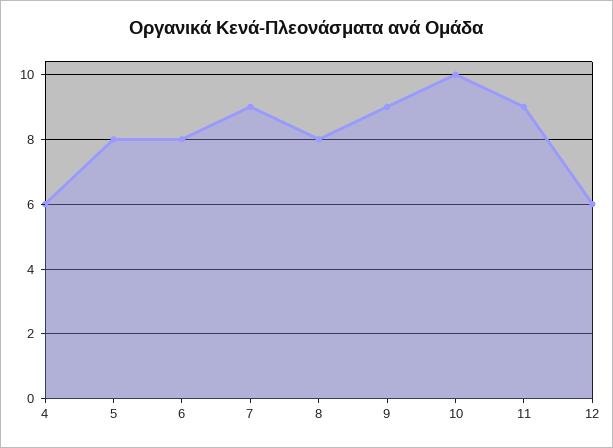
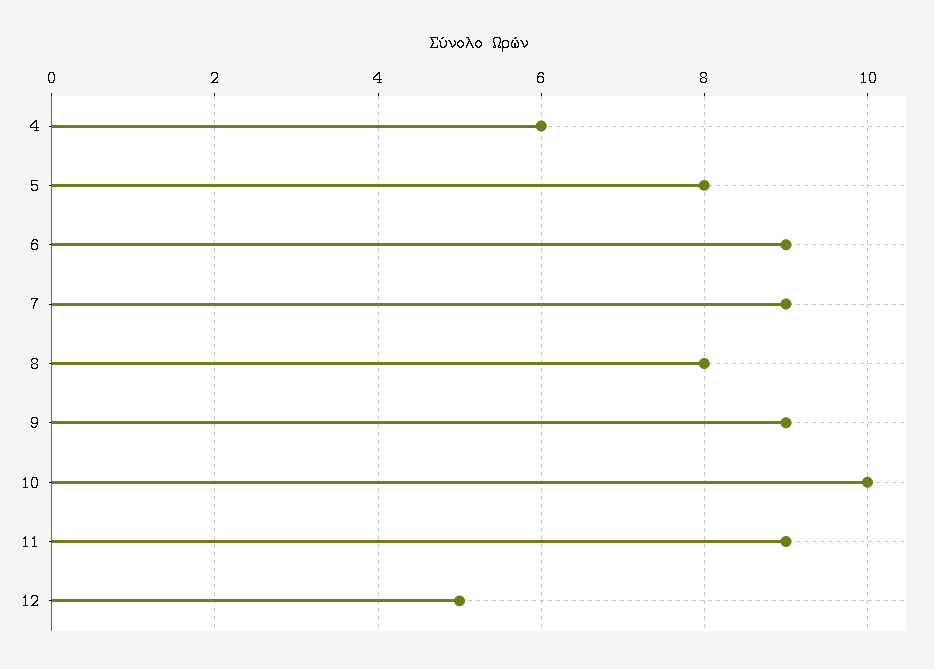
  {
    "4": 6,
    "5": 8,
-   "6": 8,
+   "6": 9,
    "7": 9,
    "8": 8,
    "9": 9,
    "10": 10,
    "11": 9,
-   "12": 6
+   "12": 5
  }

